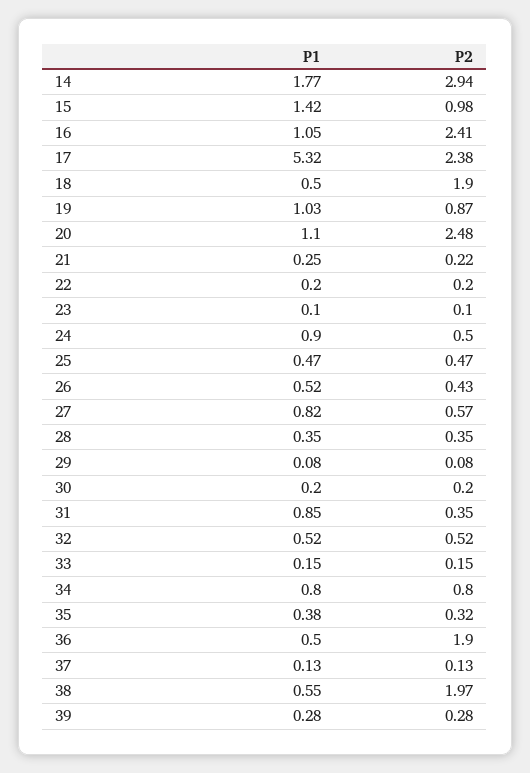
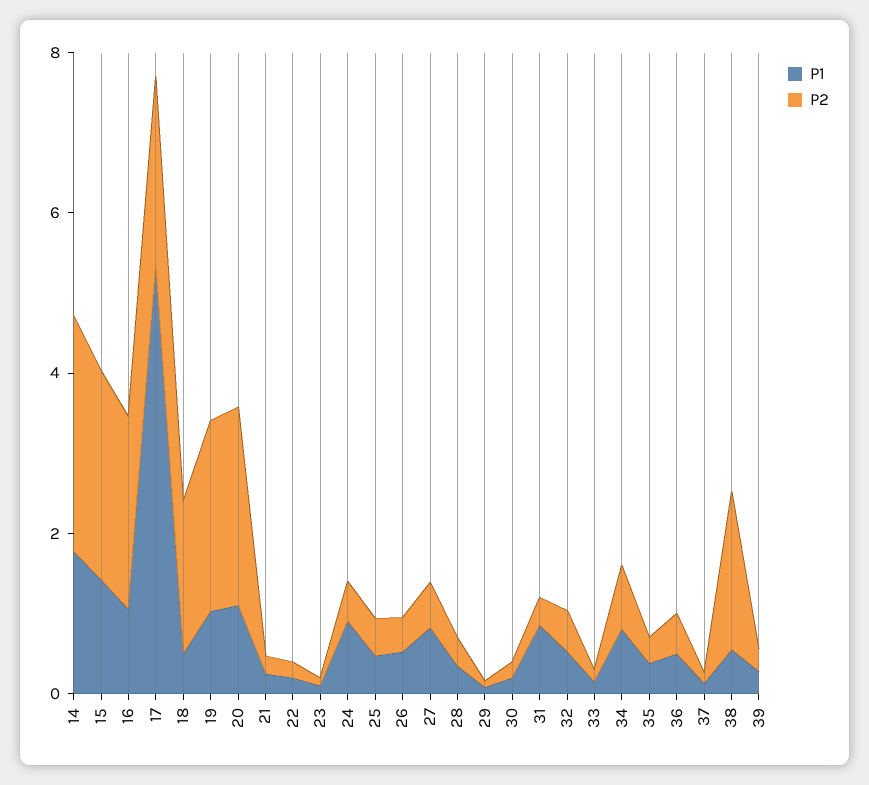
  {
    "P1": {
      "14": 1.77,
      "15": 1.42,
      "16": 1.05,
      "17": 5.32,
      "18": 0.5,
      "19": 1.03,
      "20": 1.1,
      "21": 0.25,
      "22": 0.2,
      "23": 0.1,
      "24": 0.9,
      "25": 0.47,
      "26": 0.52,
      "27": 0.82,
      "28": 0.35,
      "29": 0.08,
      "30": 0.2,
      "31": 0.85,
      "32": 0.52,
      "33": 0.15,
      "34": 0.8,
      "35": 0.38,
      "36": 0.5,
      "37": 0.13,
      "38": 0.55,
      "39": 0.28
    },
    "P2": {
      "14": 2.94,
-     "15": 0.98,
+     "15": 2.5,
      "16": 2.41,
      "17": 2.38,
      "18": 1.9,
-     "19": 0.87,
+     "19": 2.5,
      "20": 2.48,
      "21": 0.22,
      "22": 0.2,
      "23": 0.1,
      "24": 0.5,
      "25": 0.47,
      "26": 0.43,
      "27": 0.57,
      "28": 0.35,
      "29": 0.08,
      "30": 0.2,
      "31": 0.35,
      "32": 0.52,
      "33": 0.15,
      "34": 0.8,
      "35": 0.32,
-     "36": 1.9,
+     "36": 0.5,
      "37": 0.13,
      "38": 1.97,
      "39": 0.28
    }
  }

